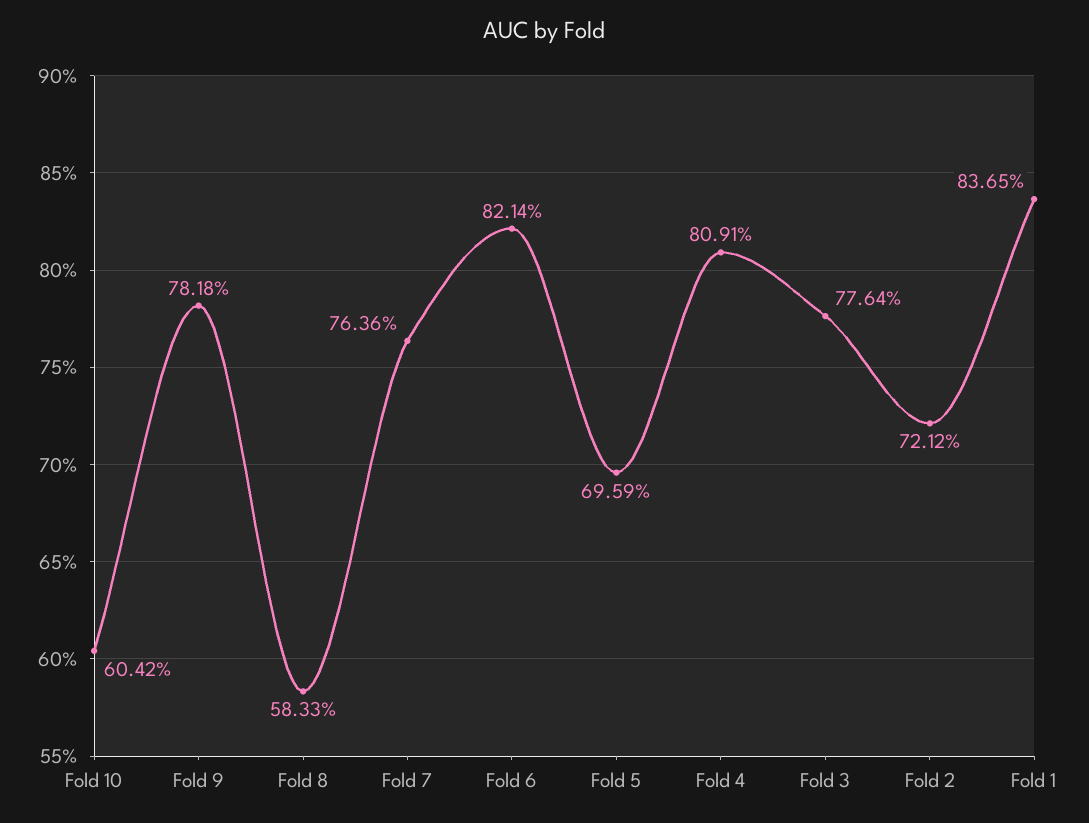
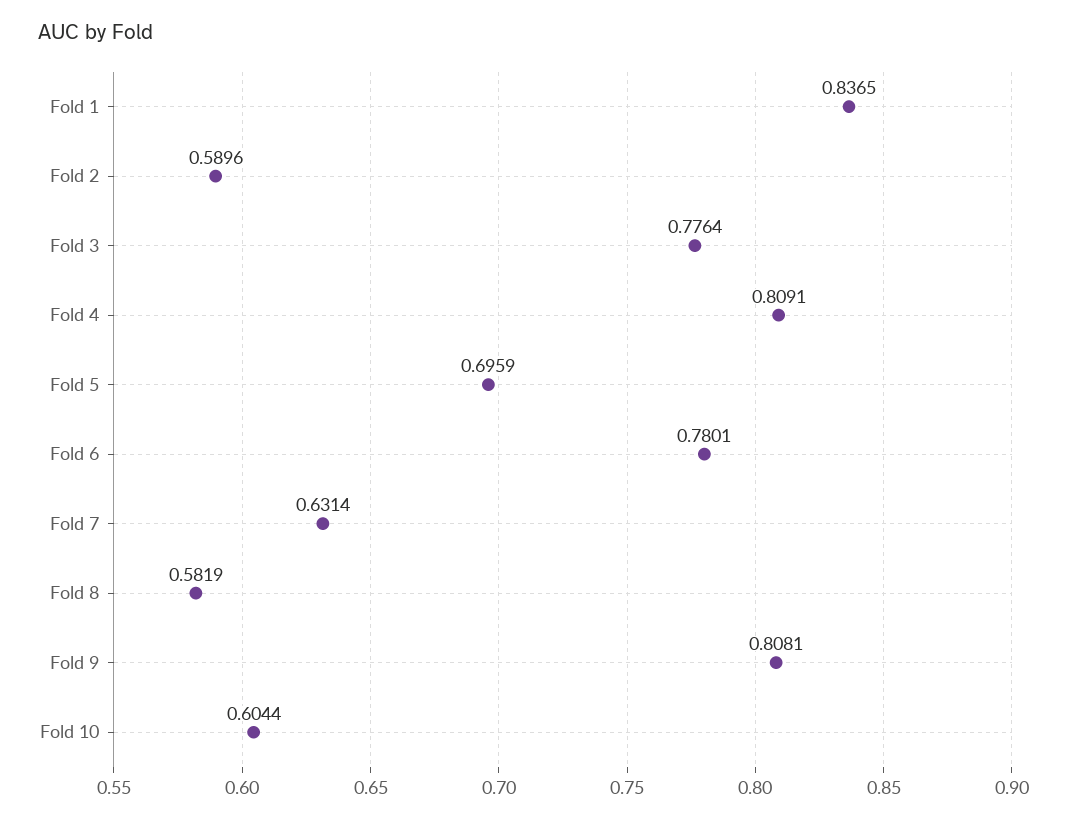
  {
-   "Fold 10": 0.6042,
+   "Fold 10": 0.6044,
-   "Fold 9": 0.7818,
+   "Fold 9": 0.8081,
-   "Fold 8": 0.5833,
+   "Fold 8": 0.5819,
-   "Fold 7": 0.7636,
+   "Fold 7": 0.6314,
-   "Fold 6": 0.8214,
+   "Fold 6": 0.7801,
    "Fold 5": 0.6959,
    "Fold 4": 0.8091,
    "Fold 3": 0.7764,
-   "Fold 2": 0.7212,
+   "Fold 2": 0.5896,
    "Fold 1": 0.8365
  }

